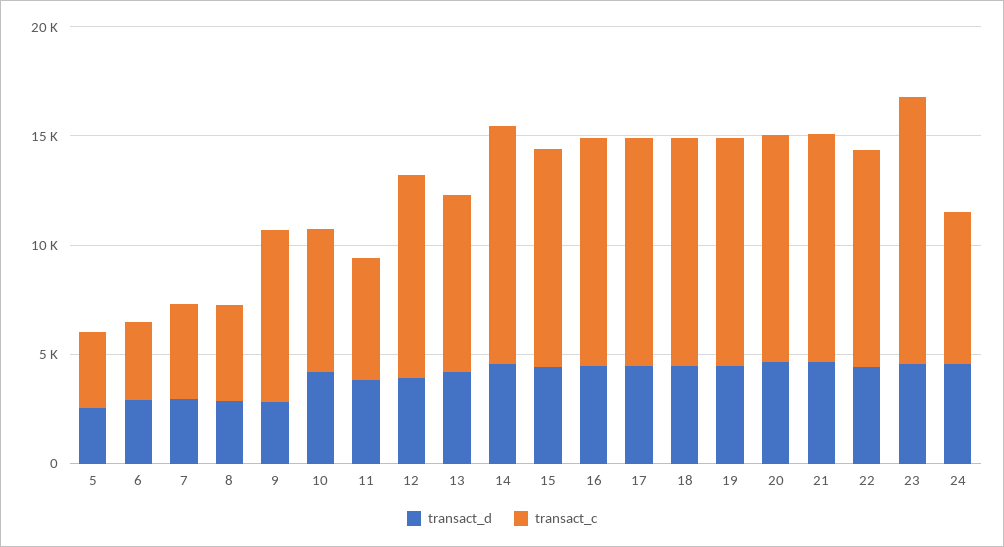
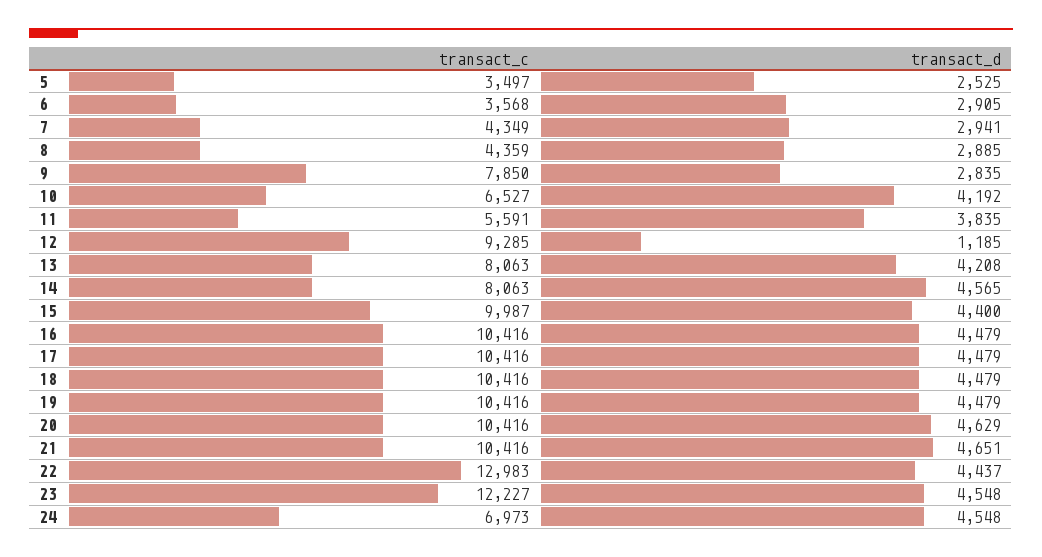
  {
    "transact_d": {
      "5": 2525,
      "6": 2905,
      "7": 2941,
      "8": 2885,
      "9": 2835,
      "10": 4192,
      "11": 3835,
-     "12": 4000,
+     "12": 1185,
      "13": 4208,
      "14": 4565,
      "15": 4400,
      "16": 4479,
      "17": 4479,
      "18": 4479,
      "19": 4479,
      "20": 4629,
      "21": 4651,
      "22": 4437,
      "23": 4548,
      "24": 4548
    },
    "transact_c": {
      "5": 3497,
      "6": 3568,
      "7": 4349,
      "8": 4359,
      "9": 7850,
      "10": 6527,
      "11": 5591,
      "12": 9285,
      "13": 8063,
-     "14": 11000,
+     "14": 8063,
      "15": 9987,
      "16": 10416,
      "17": 10416,
      "18": 10416,
      "19": 10416,
      "20": 10416,
      "21": 10416,
-     "22": 10000,
+     "22": 12983,
      "23": 12227,
      "24": 6973
    }
  }

